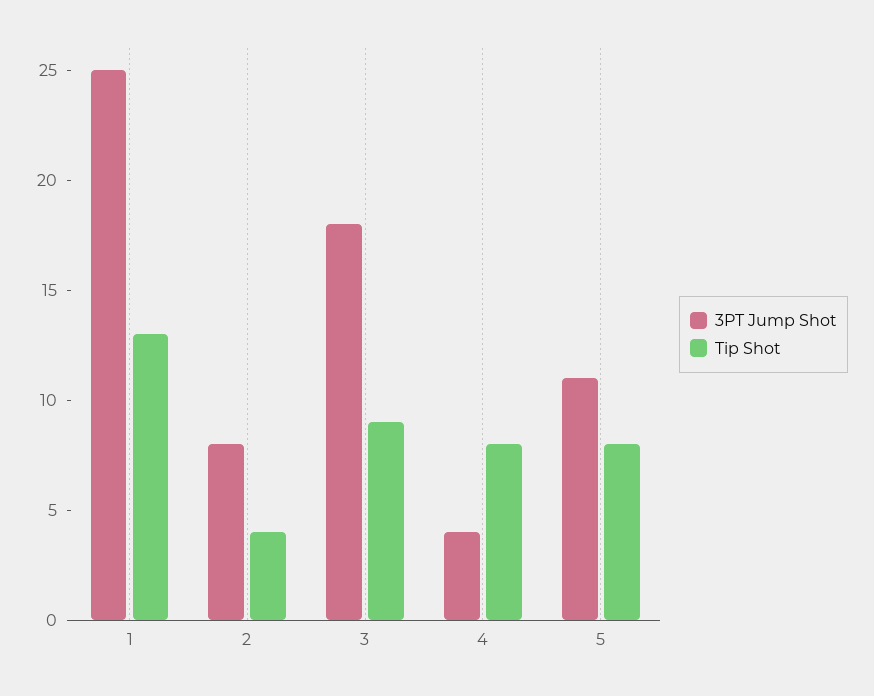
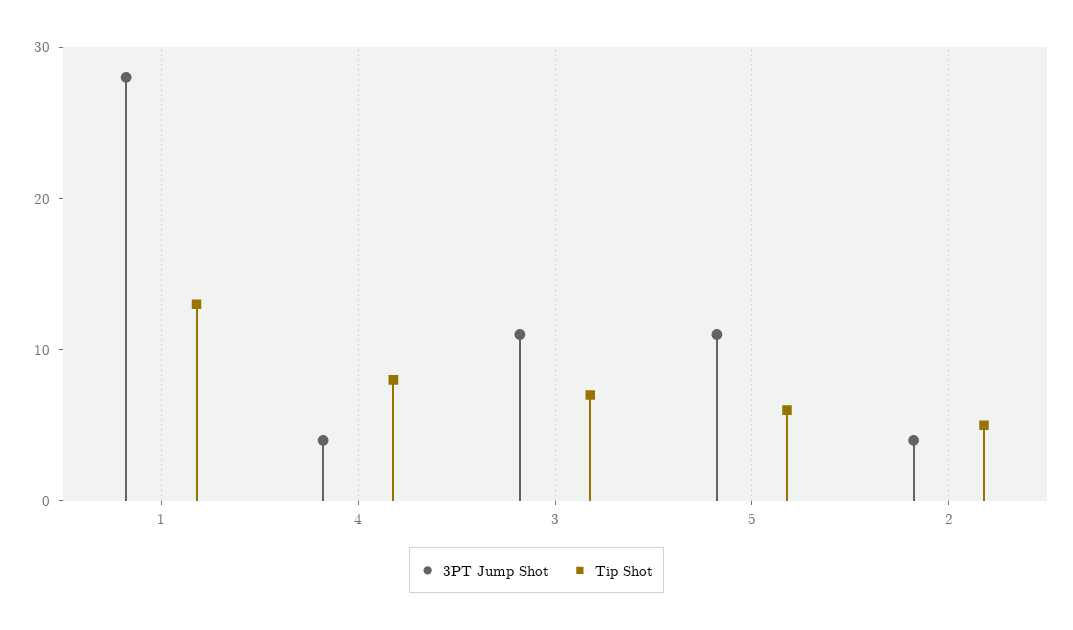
  {
    "3PT Jump Shot": {
-     "1": 25,
+     "1": 28,
-     "2": 8,
+     "2": 4,
-     "3": 18,
+     "3": 11,
      "4": 4,
      "5": 11
    },
    "Tip Shot": {
      "1": 13,
-     "2": 4,
+     "2": 5,
-     "3": 9,
+     "3": 7,
      "4": 8,
-     "5": 8
+     "5": 6
    }
  }

